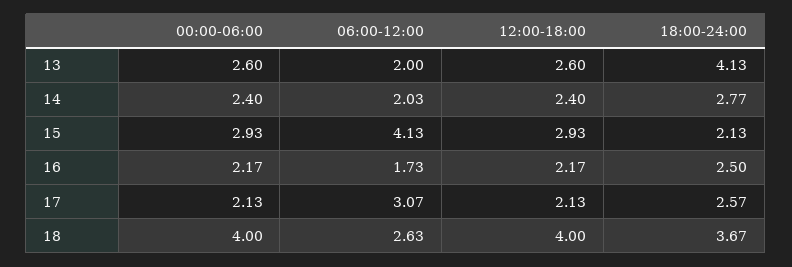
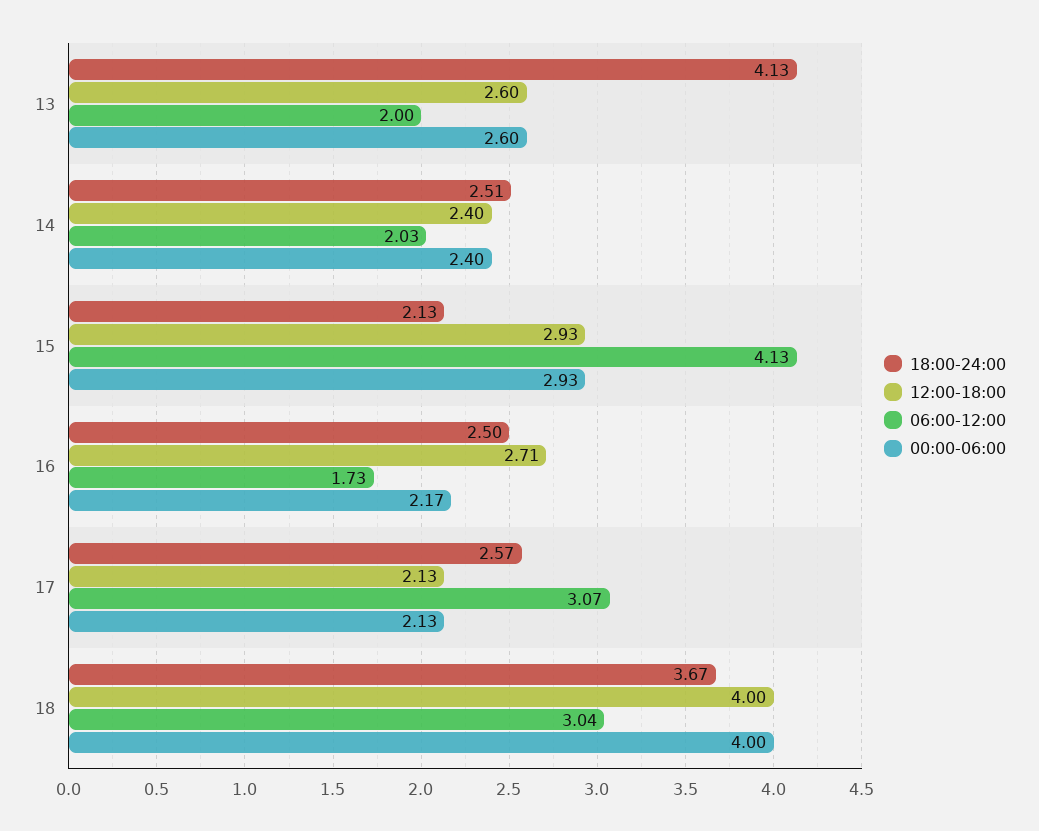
  {
    "00:00-06:00": {
      "13": 2.6,
      "14": 2.4,
      "15": 2.93,
      "16": 2.17,
      "17": 2.13,
      "18": 4
    },
    "06:00-12:00": {
      "13": 2,
      "14": 2.03,
      "15": 4.13,
      "16": 1.73,
      "17": 3.07,
-     "18": 2.63
+     "18": 3.04
    },
    "12:00-18:00": {
      "13": 2.6,
      "14": 2.4,
      "15": 2.93,
-     "16": 2.17,
+     "16": 2.71,
      "17": 2.13,
      "18": 4
    },
    "18:00-24:00": {
      "13": 4.13,
-     "14": 2.77,
+     "14": 2.51,
      "15": 2.13,
      "16": 2.5,
      "17": 2.57,
      "18": 3.67
    }
  }

